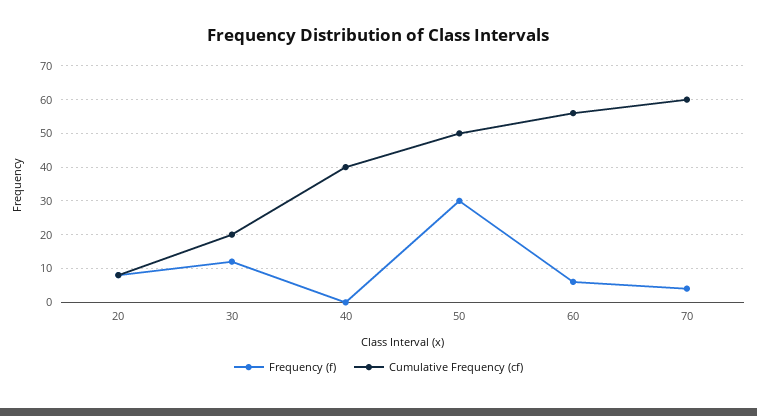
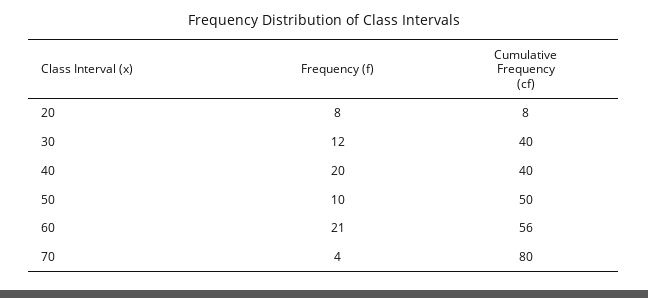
  {
    "Frequency (f)": {
      "20": 8,
      "30": 12,
-     "40": 0,
+     "40": 20,
-     "50": 30,
+     "50": 10,
-     "60": 5,
+     "60": 21,
      "70": 4
    },
    "Cumulative Frequency (cf)": {
      "20": 8,
-     "30": 20,
+     "30": 40,
      "40": 40,
      "50": 50,
      "60": 56,
-     "70": 60
+     "70": 80
    }
  }

